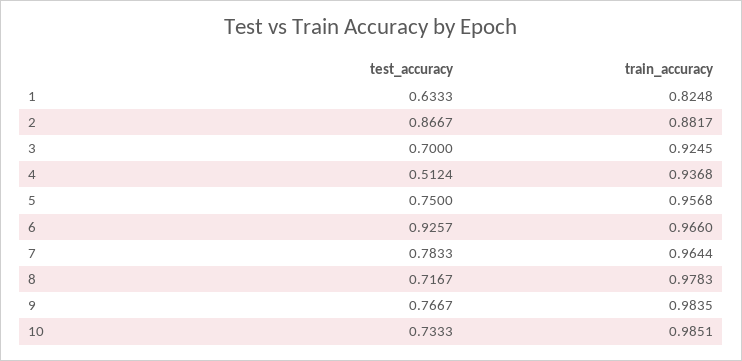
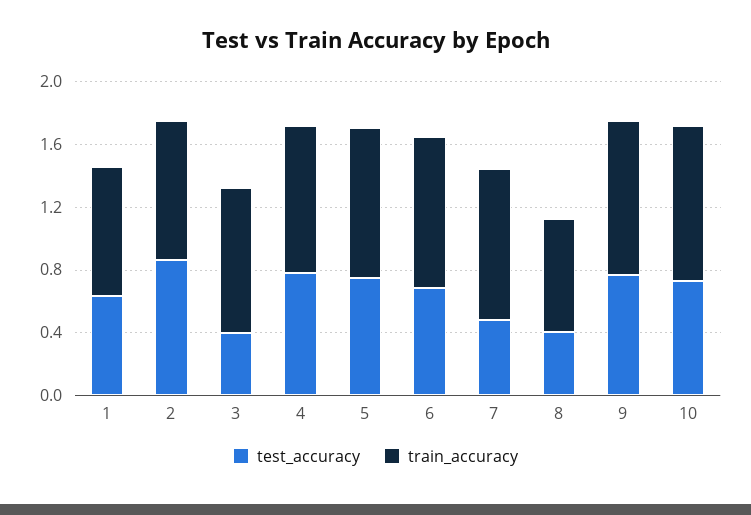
  {
    "test_accuracy": {
      "1": 0.6333,
      "2": 0.8667,
-     "3": 0.7,
+     "3": 0.4,
-     "4": 0.5124,
+     "4": 0.8,
      "5": 0.75,
-     "6": 0.9257,
+     "6": 0.7,
-     "7": 0.7833,
+     "7": 0.5,
-     "8": 0.7167,
+     "8": 0.4,
      "9": 0.7667,
      "10": 0.7333
    },
    "train_accuracy": {
      "1": 0.8248,
      "2": 0.8817,
      "3": 0.9245,
      "4": 0.9368,
      "5": 0.9568,
      "6": 0.966,
      "7": 0.9644,
-     "8": 0.9783,
+     "8": 0.7,
      "9": 0.9835,
      "10": 0.9851
    }
  }

